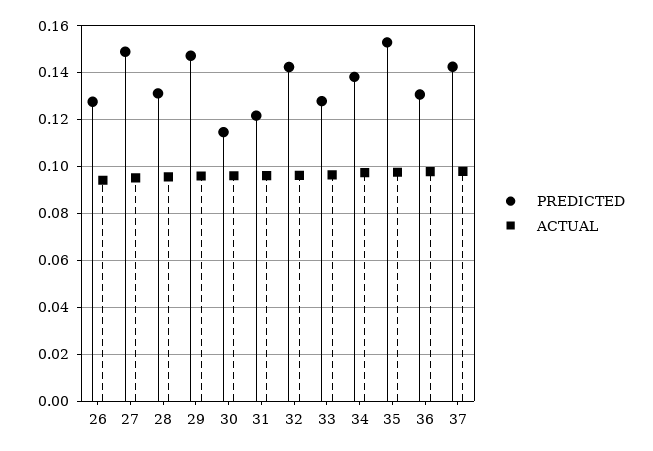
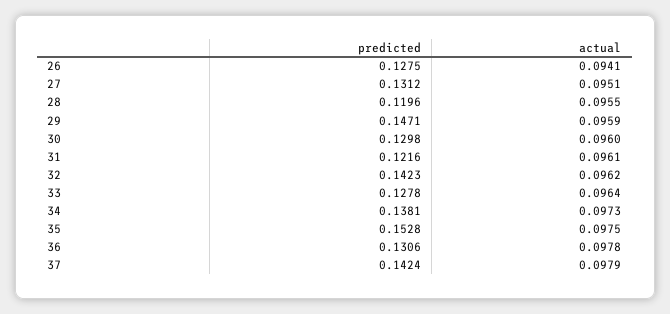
  {
    "PREDICTED": {
      "26": 0.1275,
-     "27": 0.15,
+     "27": 0.1312,
-     "28": 0.13,
+     "28": 0.1196,
      "29": 0.1471,
-     "30": 0.115,
+     "30": 0.1298,
      "31": 0.1216,
      "32": 0.1423,
      "33": 0.1278,
      "34": 0.1381,
      "35": 0.1528,
      "36": 0.1306,
      "37": 0.1424
    },
    "ACTUAL": {
      "26": 0.0941,
      "27": 0.0951,
      "28": 0.0955,
      "29": 0.0959,
      "30": 0.096,
      "31": 0.0961,
      "32": 0.0962,
      "33": 0.0964,
      "34": 0.0973,
      "35": 0.0975,
      "36": 0.0978,
      "37": 0.0979
    }
  }

